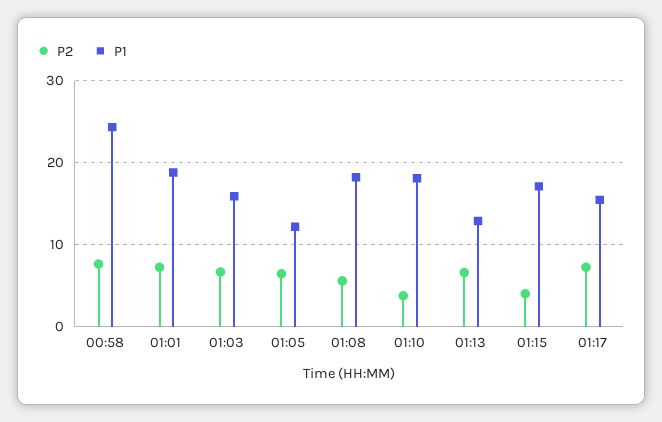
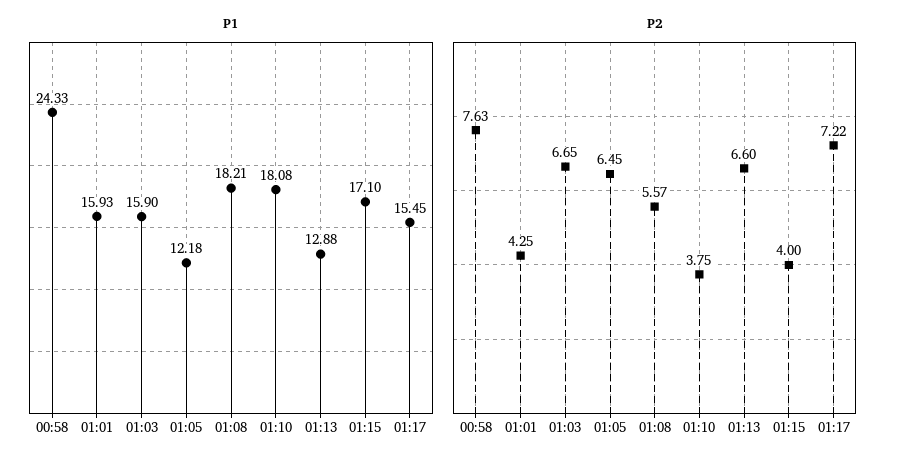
  {
    "P2": {
      "00:58": 7.63,
-     "01:01": 7,
+     "01:01": 4.25,
      "01:03": 6.65,
      "01:05": 6.45,
      "01:08": 5.57,
      "01:10": 3.75,
      "01:13": 6.6,
      "01:15": 4,
      "01:17": 7.22
    },
    "P1": {
      "00:58": 24.33,
-     "01:01": 19,
+     "01:01": 15.93,
      "01:03": 15.9,
      "01:05": 12.18,
      "01:08": 18.21,
      "01:10": 18.08,
      "01:13": 12.88,
      "01:15": 17.1,
      "01:17": 15.45
    }
  }

